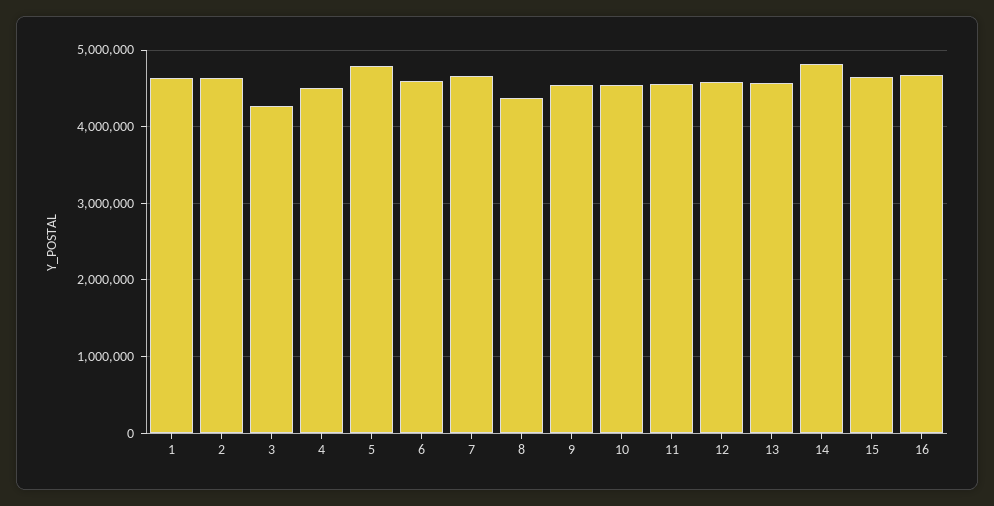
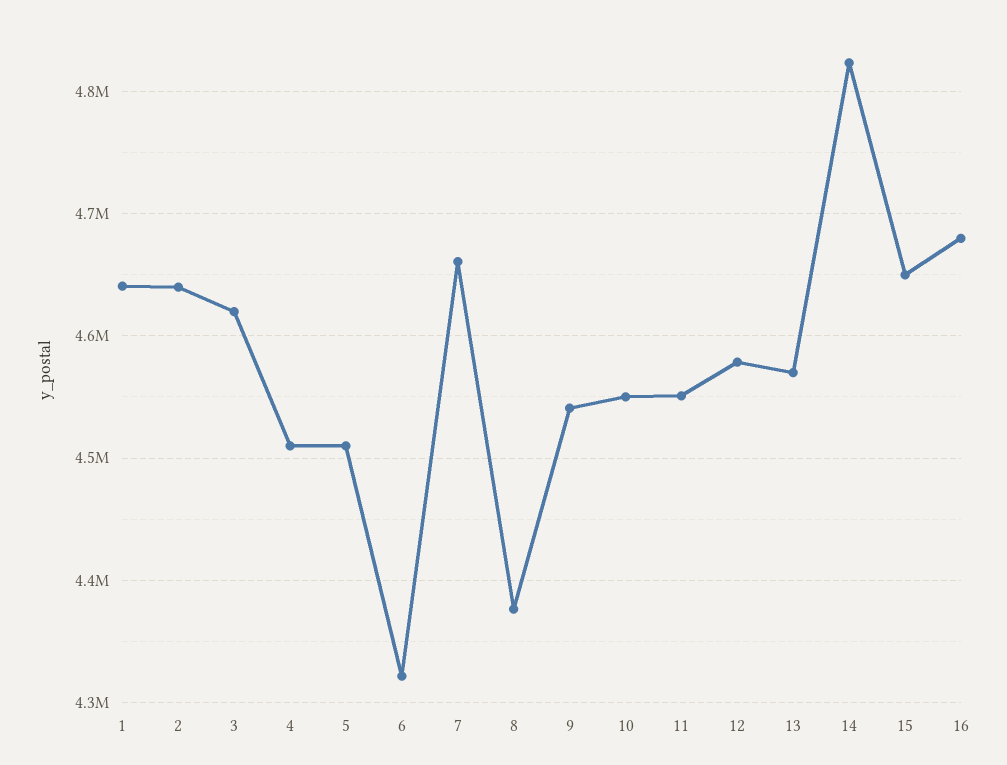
  {
    "1": 4640000,
    "2": 4640000,
-   "3": 4300000,
+   "3": 4620000,
    "4": 4510000,
-   "5": 4800000,
+   "5": 4510000,
-   "6": 4600000,
+   "6": 4320000,
    "7": 4660000,
    "8": 4380000,
    "9": 4540000,
    "10": 4550000,
    "11": 4550000,
    "12": 4580000,
    "13": 4570000,
    "14": 4820000,
    "15": 4650000,
    "16": 4680000
  }

